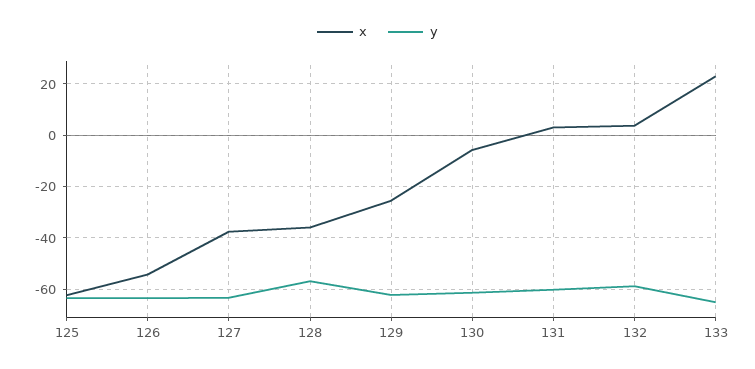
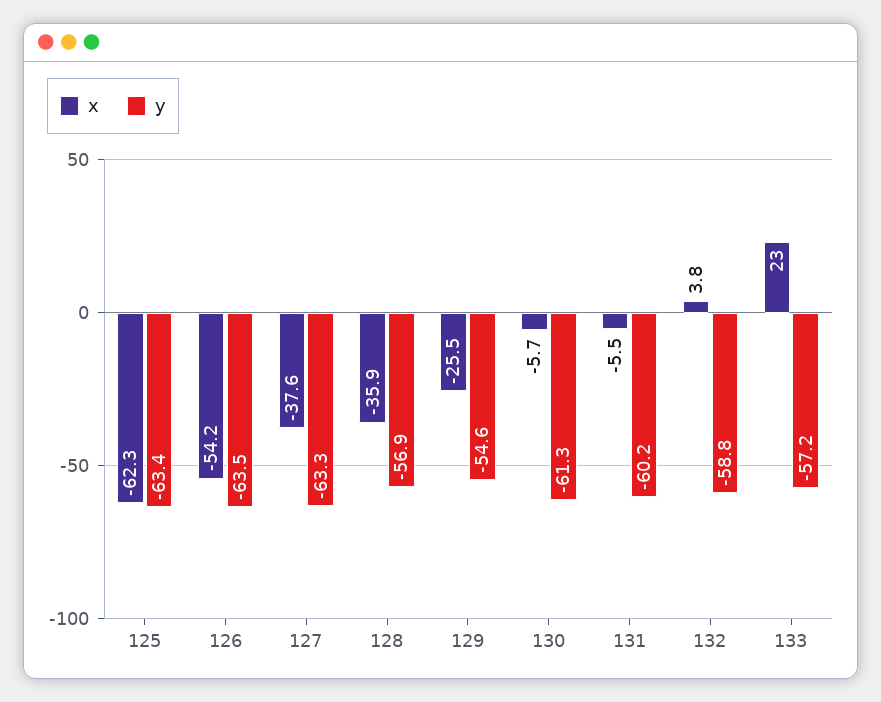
  {
    "x": {
      "125": -62.3,
      "126": -54.2,
      "127": -37.6,
      "128": -35.9,
      "129": -25.5,
      "130": -5.7,
-     "131": 2.5,
+     "131": -5.5,
      "132": 3.8,
      "133": 23
    },
    "y": {
      "125": -63.4,
      "126": -63.5,
      "127": -63.3,
      "128": -56.9,
-     "129": -62.5,
+     "129": -54.6,
      "130": -61.3,
      "131": -60.2,
      "132": -58.8,
-     "133": -65
+     "133": -57.2
    }
  }

